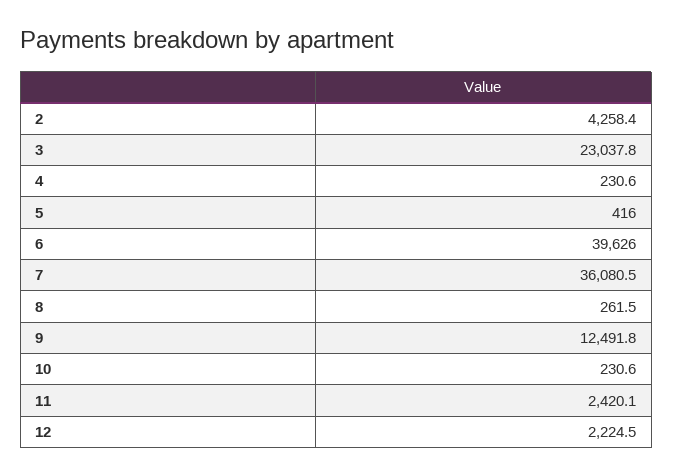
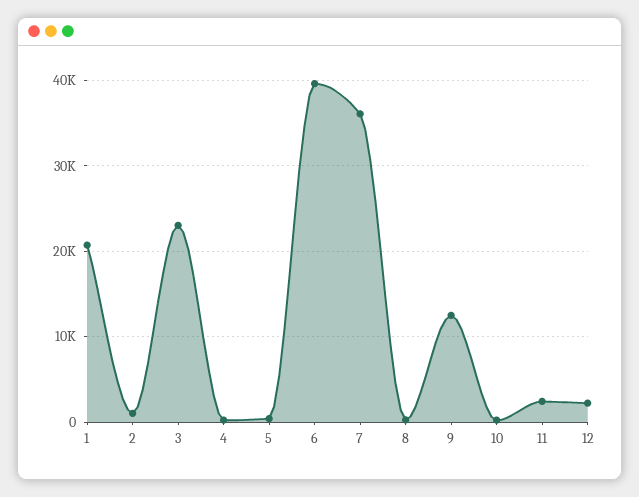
  {
-   "2": 4258.4,
+   "2": 1000,
    "3": 23037.8,
    "4": 230.6,
    "5": 416,
    "6": 39626,
    "7": 36080.5,
    "8": 261.5,
    "9": 12491.8,
    "10": 230.6,
    "11": 2420.1,
-   "12": 2224.5
+   "12": 2224.5,
+   "1": 21000
  }

